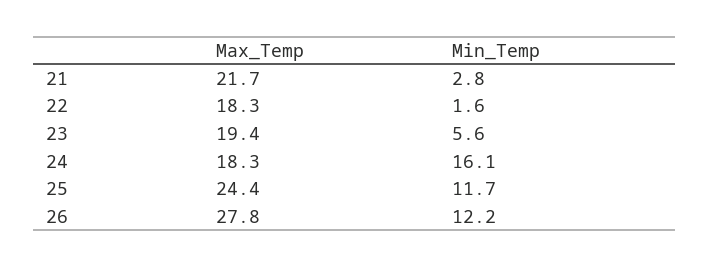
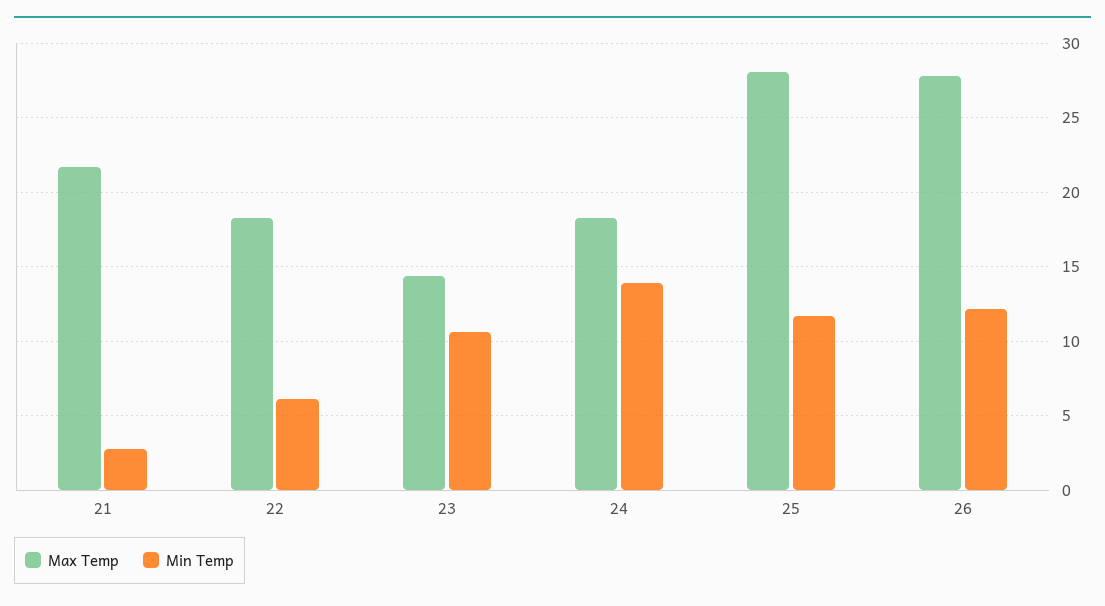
  {
    "Max_Temp": {
      "21": 21.7,
      "22": 18.3,
-     "23": 19.4,
+     "23": 14.5,
      "24": 18.3,
-     "25": 24.4,
+     "25": 28,
      "26": 27.8
    },
    "Min_Temp": {
      "21": 2.8,
-     "22": 1.6,
+     "22": 6,
-     "23": 5.6,
+     "23": 10.5,
-     "24": 16.1,
+     "24": 14,
      "25": 11.7,
      "26": 12.2
    }
  }

